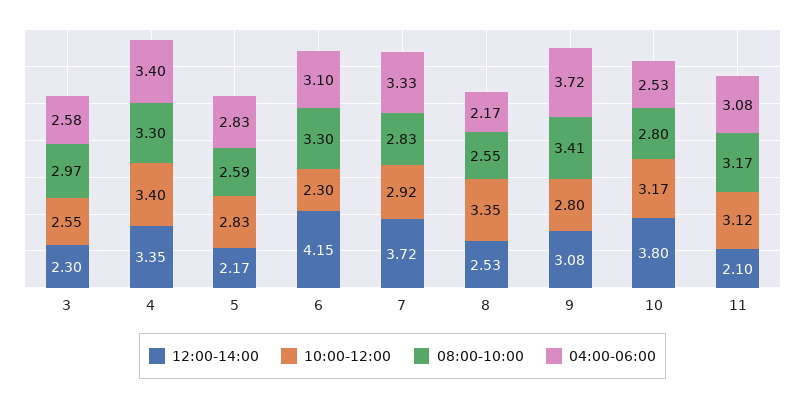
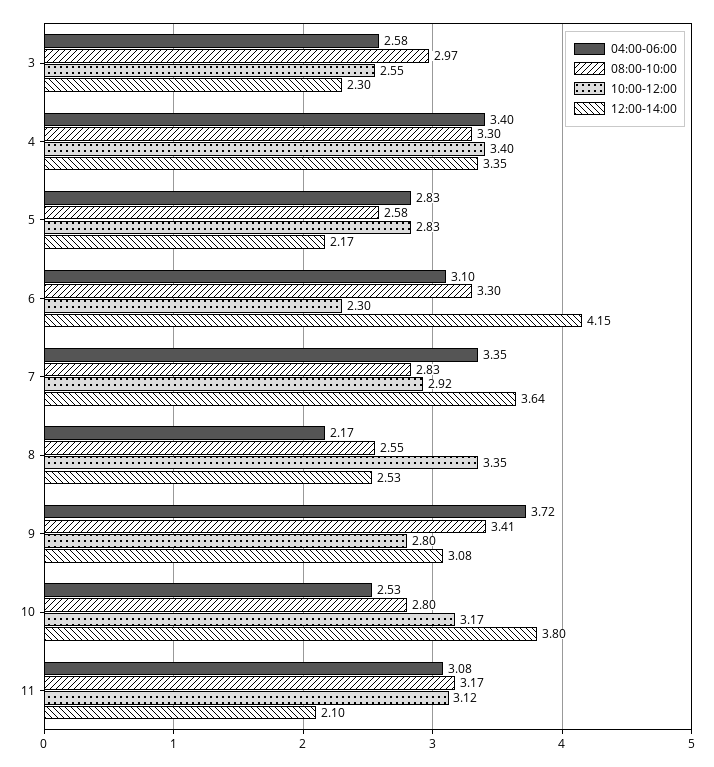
  {
    "12:00-14:00": {
      "3": 2.3,
      "4": 3.35,
      "5": 2.17,
      "6": 4.15,
-     "7": 3.72,
+     "7": 3.64,
      "8": 2.53,
      "9": 3.08,
      "10": 3.8,
      "11": 2.1
    },
    "10:00-12:00": {
      "3": 2.55,
      "4": 3.4,
      "5": 2.83,
      "6": 2.3,
      "7": 2.92,
      "8": 3.35,
      "9": 2.8,
      "10": 3.17,
      "11": 3.12
    },
    "08:00-10:00": {
      "3": 2.97,
      "4": 3.3,
-     "5": 2.59,
+     "5": 2.58,
      "6": 3.3,
      "7": 2.83,
      "8": 2.55,
      "9": 3.41,
      "10": 2.8,
      "11": 3.17
    },
    "04:00-06:00": {
      "3": 2.58,
      "4": 3.4,
      "5": 2.83,
      "6": 3.1,
-     "7": 3.33,
+     "7": 3.35,
      "8": 2.17,
      "9": 3.72,
      "10": 2.53,
      "11": 3.08
    }
  }

